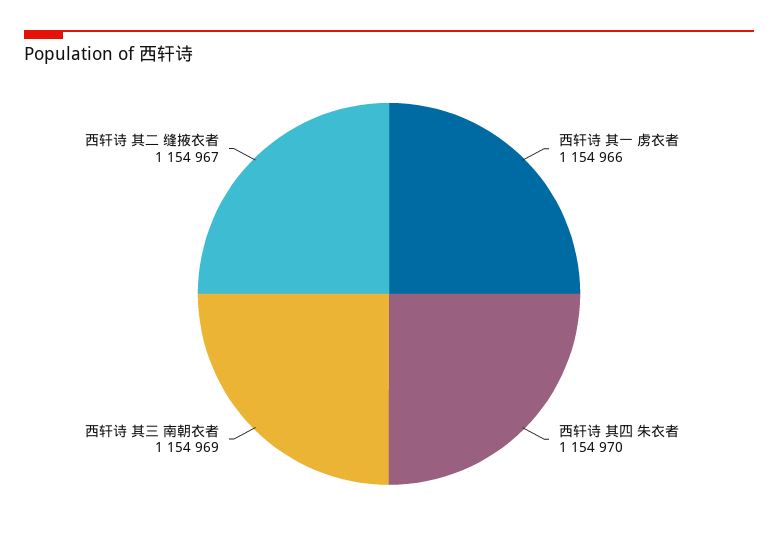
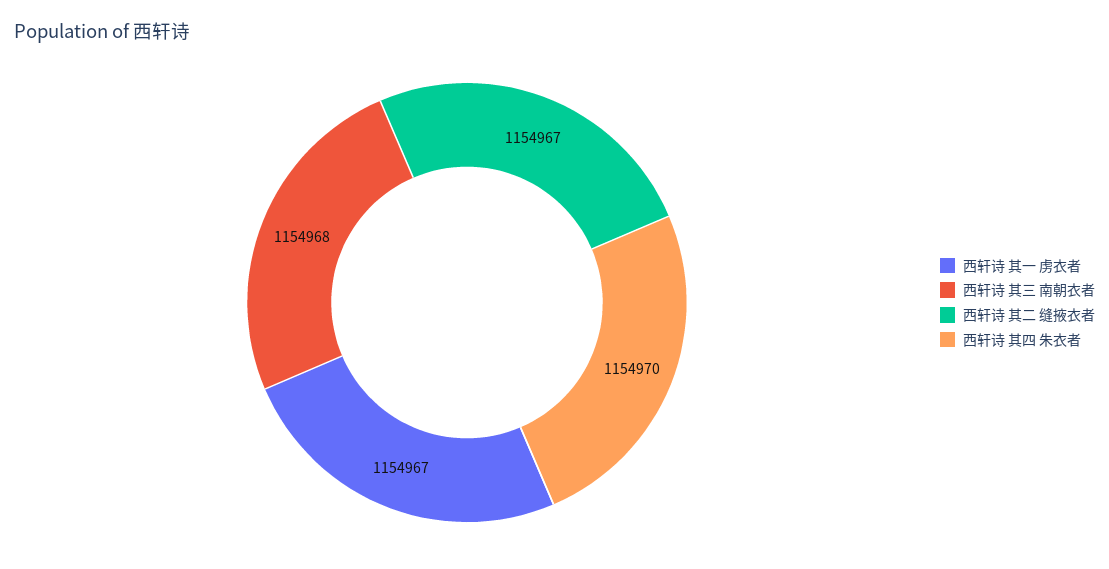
  {
-   "西轩诗 其一 虏衣者": 1154966,
+   "西轩诗 其一 虏衣者": 1154967,
    "西轩诗 其四 朱衣者": 1154970,
-   "西轩诗 其三 南朝衣者": 1154969,
+   "西轩诗 其三 南朝衣者": 1154968,
    "西轩诗 其二 缝掖衣者": 1154967
  }

